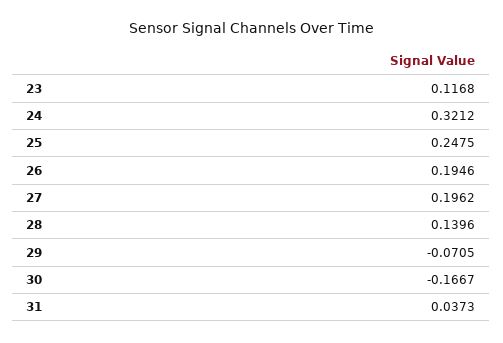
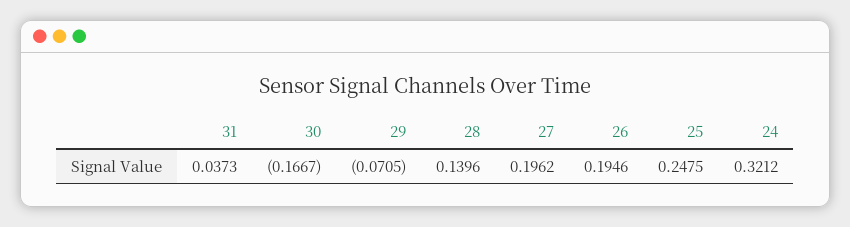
  {
-   "23": 0.1168,
    "24": 0.3212,
    "25": 0.2475,
    "26": 0.1946,
    "27": 0.1962,
    "28": 0.1396,
    "29": -0.0705,
    "30": -0.1667,
    "31": 0.0373
  }

